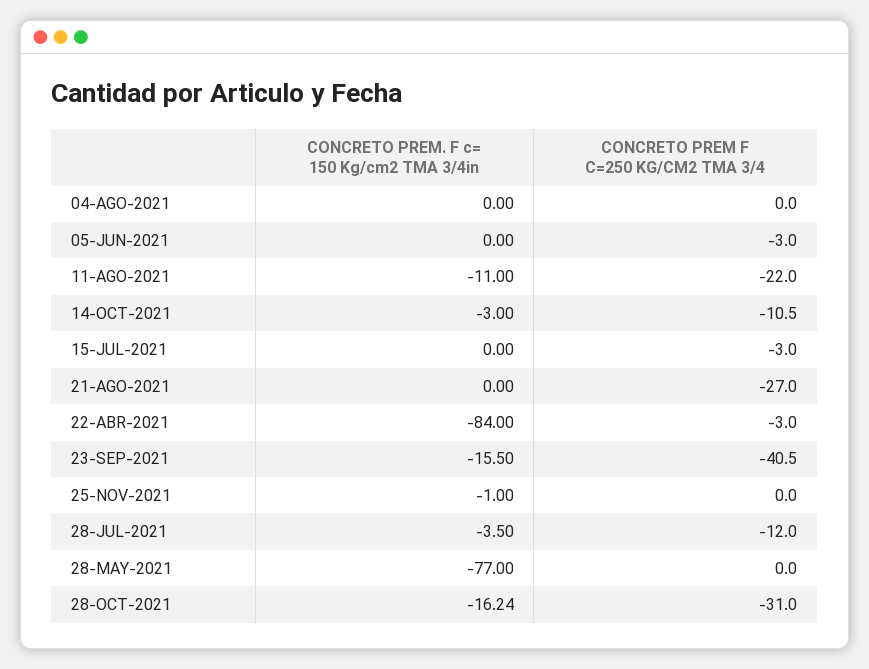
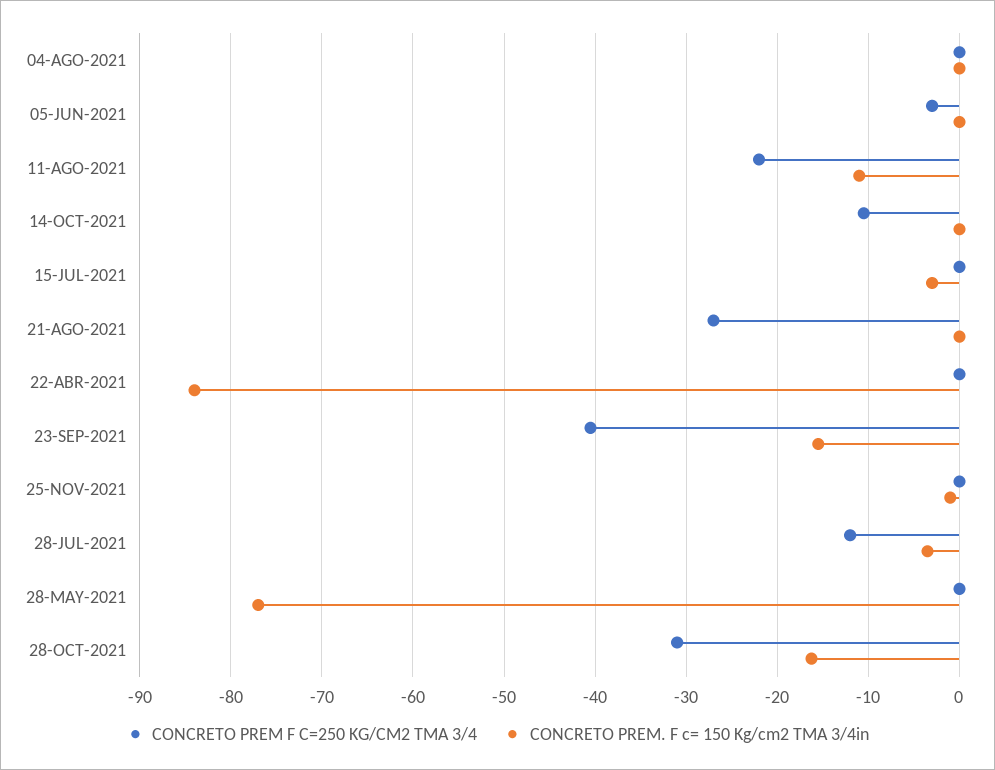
  {
    "CONCRETO PREM. F c= 150 Kg/cm2 TMA 3/4in": {
      "04-AGO-2021": 0,
      "05-JUN-2021": 0,
      "11-AGO-2021": -11,
-     "14-OCT-2021": -3,
+     "14-OCT-2021": 0,
-     "15-JUL-2021": 0,
+     "15-JUL-2021": -3,
      "21-AGO-2021": 0,
      "22-ABR-2021": -84,
      "23-SEP-2021": -15.5,
      "25-NOV-2021": -1,
      "28-JUL-2021": -3.5,
      "28-MAY-2021": -77,
      "28-OCT-2021": -16.24
    },
    "CONCRETO PREM F C=250 KG/CM2 TMA 3/4": {
      "04-AGO-2021": 0,
      "05-JUN-2021": -3,
      "11-AGO-2021": -22,
      "14-OCT-2021": -10.5,
-     "15-JUL-2021": -3,
+     "15-JUL-2021": 0,
      "21-AGO-2021": -27,
-     "22-ABR-2021": -3,
+     "22-ABR-2021": 0,
      "23-SEP-2021": -40.5,
      "25-NOV-2021": 0,
      "28-JUL-2021": -12,
      "28-MAY-2021": 0,
      "28-OCT-2021": -31
    }
  }

